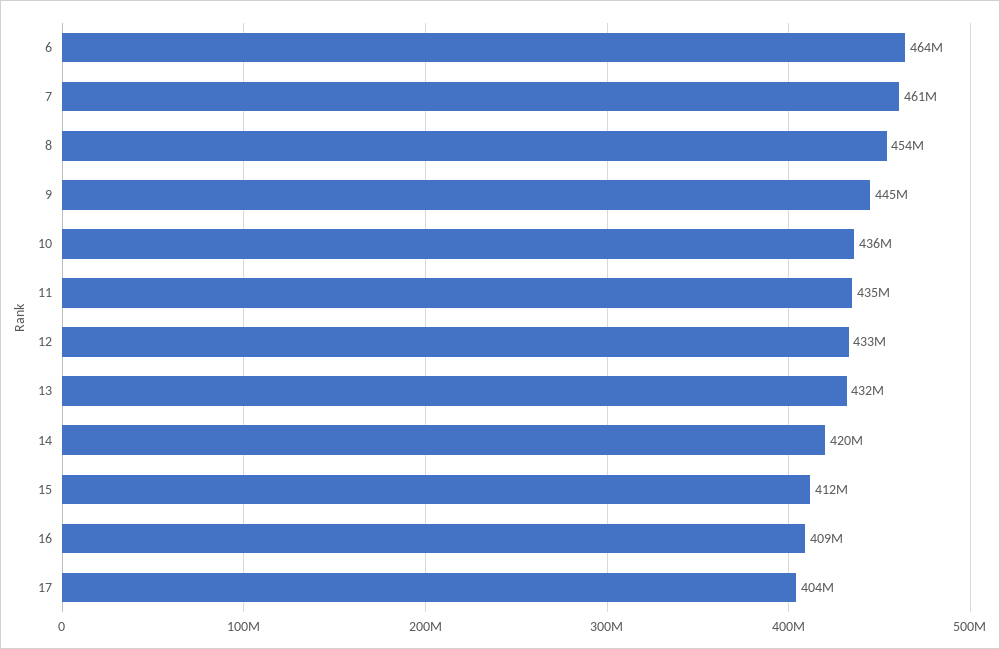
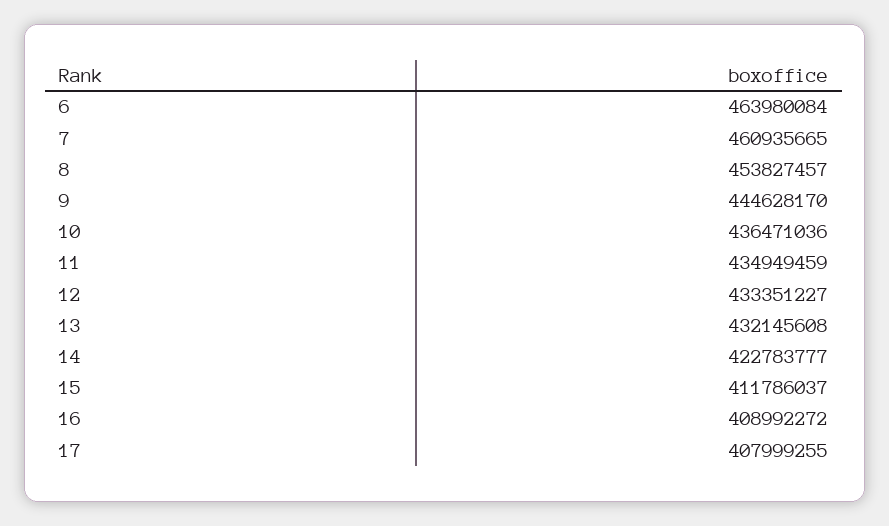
  {
    "6": 463980084,
    "7": 460935665,
    "8": 453827457,
    "9": 444628170,
    "10": 436471036,
    "11": 434949459,
    "12": 433351227,
    "13": 432145608,
-   "14": 420000000,
+   "14": 422783777,
    "15": 411786037,
    "16": 408992272,
-   "17": 404000000
+   "17": 407999255
  }

